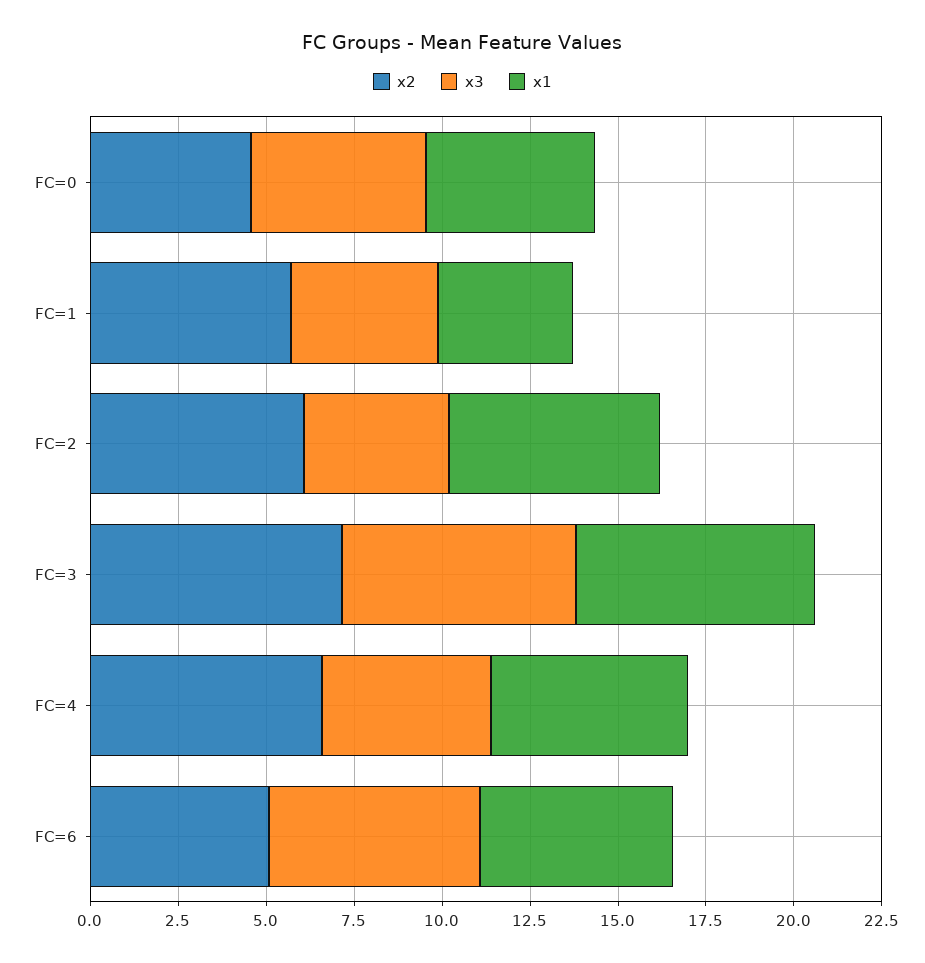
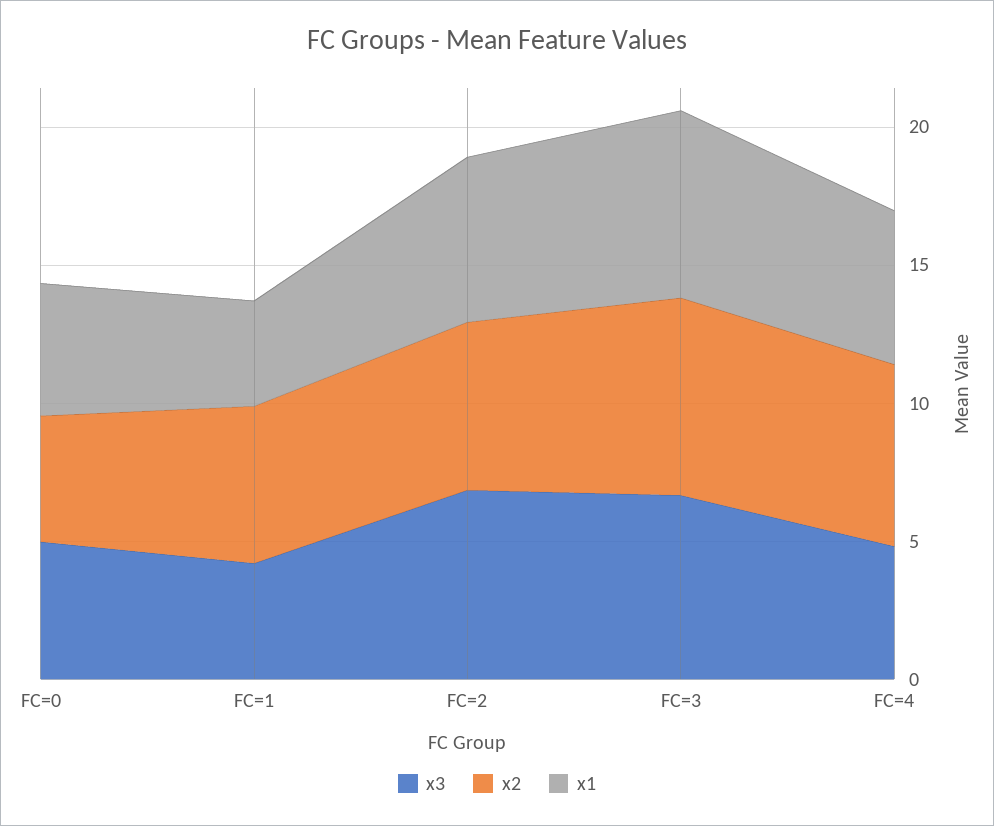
  {
    "x2": {
      "FC=0": 4.5,
      "FC=1": 5.5,
      "FC=2": 6,
      "FC=3": 7,
-     "FC=4": 6.5,
+     "FC=4": 6.5
-     "FC=6": 5
    },
    "x3": {
      "FC=0": 5,
      "FC=1": 4,
-     "FC=2": 4,
+     "FC=2": 7,
      "FC=3": 6.5,
-     "FC=4": 5,
+     "FC=4": 5
-     "FC=6": 6
    },
    "x1": {
      "FC=0": 5,
      "FC=1": 4,
      "FC=2": 6,
      "FC=3": 7,
-     "FC=4": 5.5,
+     "FC=4": 5.5
-     "FC=6": 5.5
    }
  }

